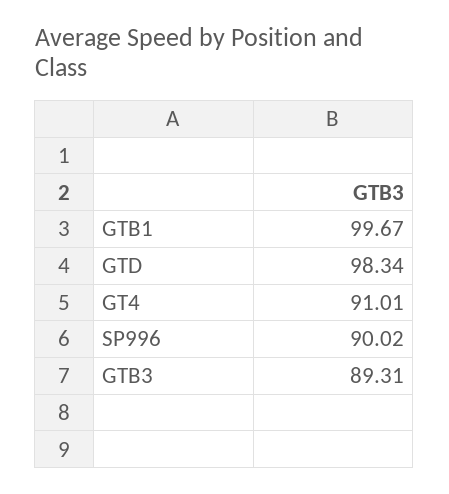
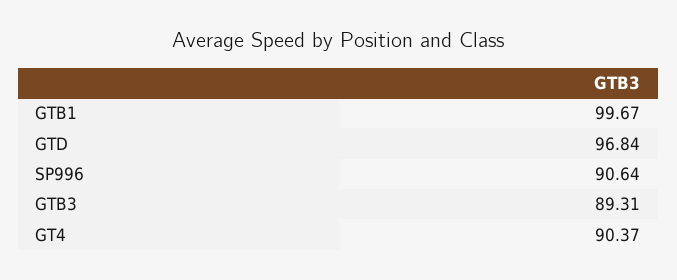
  {
    "GTB1": 99.67,
-   "GTD": 98.34,
+   "GTD": 96.84,
-   "GT4": 91.01,
+   "GT4": 90.37,
-   "SP996": 90.02,
+   "SP996": 90.64,
    "GTB3": 89.31
  }

